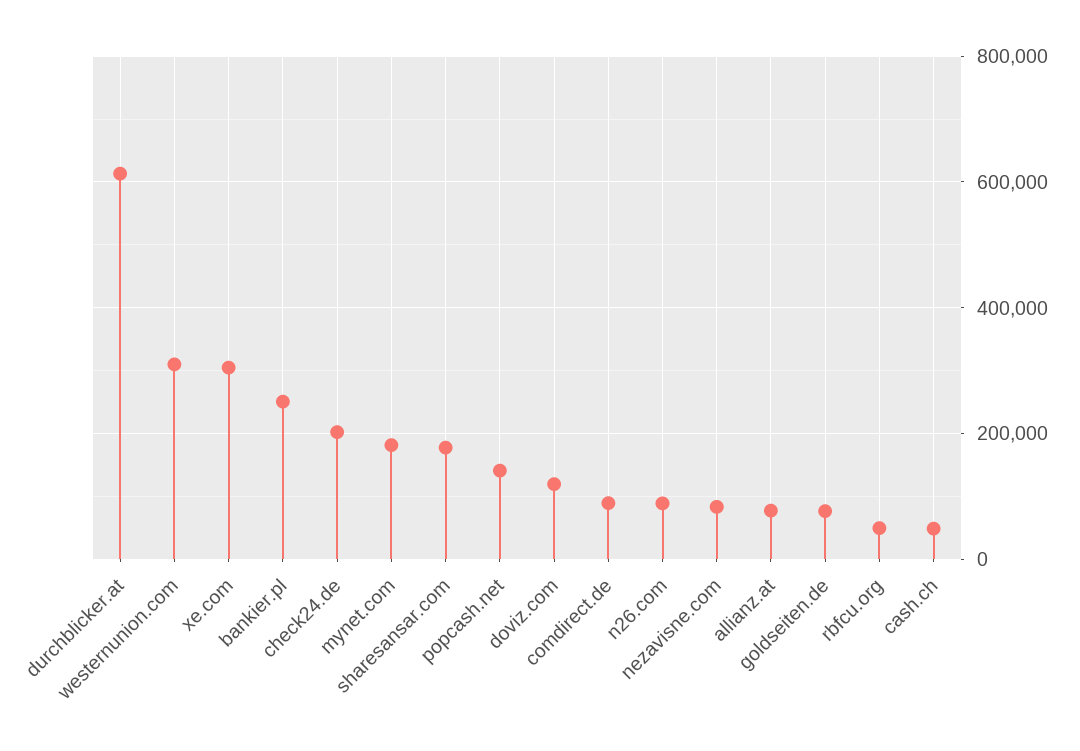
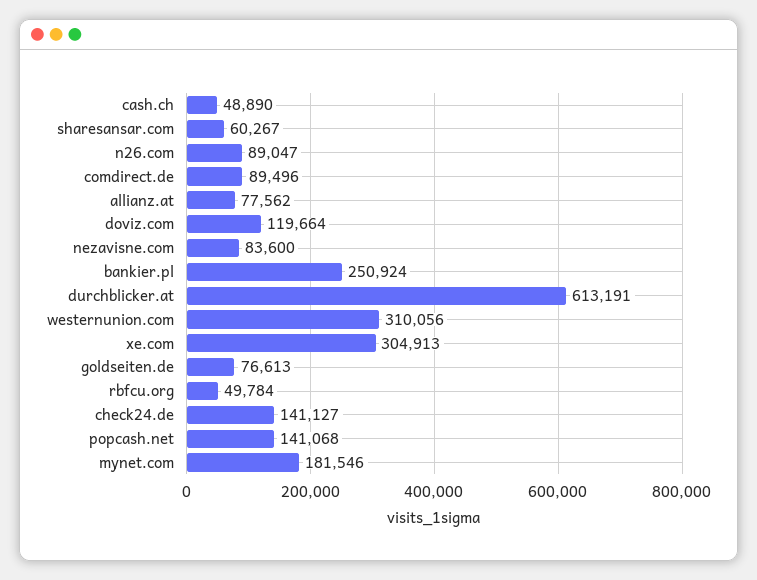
  {
    "durchblicker.at": 613191,
    "westernunion.com": 310056,
    "xe.com": 304913,
    "bankier.pl": 250924,
-   "check24.de": 200000,
+   "check24.de": 141127,
    "mynet.com": 181546,
-   "sharesansar.com": 180000,
+   "sharesansar.com": 60267,
    "popcash.net": 141068,
    "doviz.com": 119664,
    "comdirect.de": 89496,
    "n26.com": 89047,
    "nezavisne.com": 83600,
    "allianz.at": 77562,
    "goldseiten.de": 76613,
    "rbfcu.org": 49784,
    "cash.ch": 48890
  }

